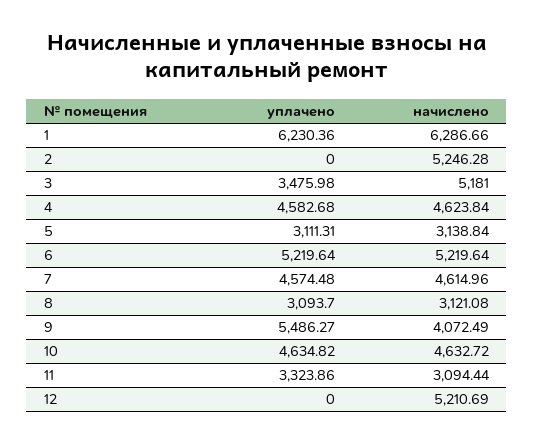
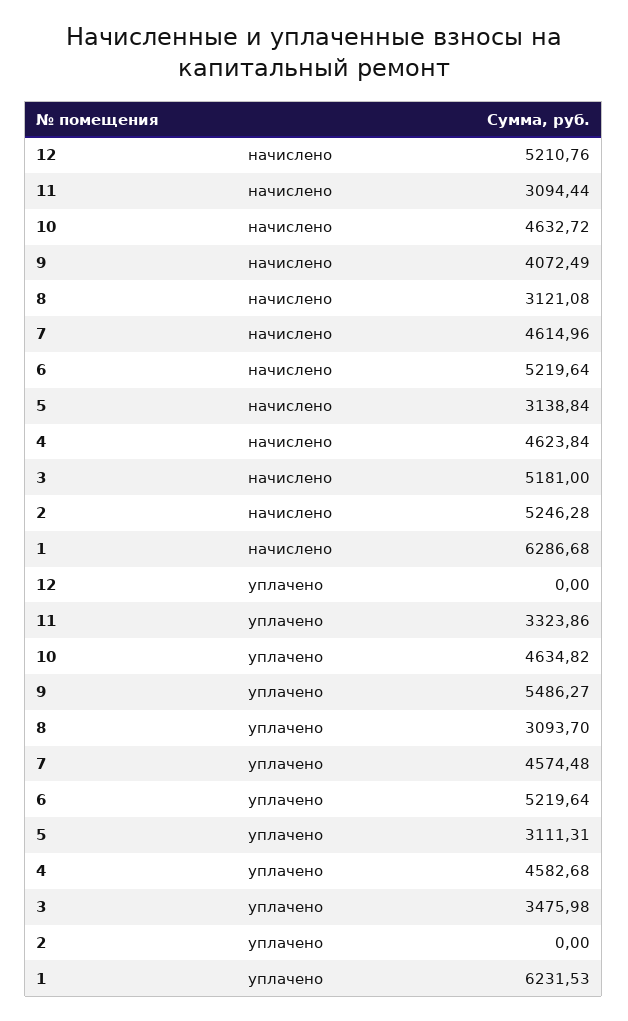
  {
    "уплачено": {
-     "1": 6230.36,
+     "1": 6231.53,
      "2": 0,
      "3": 3475.98,
      "4": 4582.68,
      "5": 3111.31,
      "6": 5219.64,
      "7": 4574.48,
      "8": 3093.7,
      "9": 5486.27,
      "10": 4634.82,
      "11": 3323.86,
      "12": 0
    },
    "начислено": {
-     "1": 6286.66,
+     "1": 6286.68,
      "2": 5246.28,
      "3": 5181,
      "4": 4623.84,
      "5": 3138.84,
      "6": 5219.64,
      "7": 4614.96,
      "8": 3121.08,
      "9": 4072.49,
      "10": 4632.72,
      "11": 3094.44,
-     "12": 5210.69
+     "12": 5210.76
    }
  }

